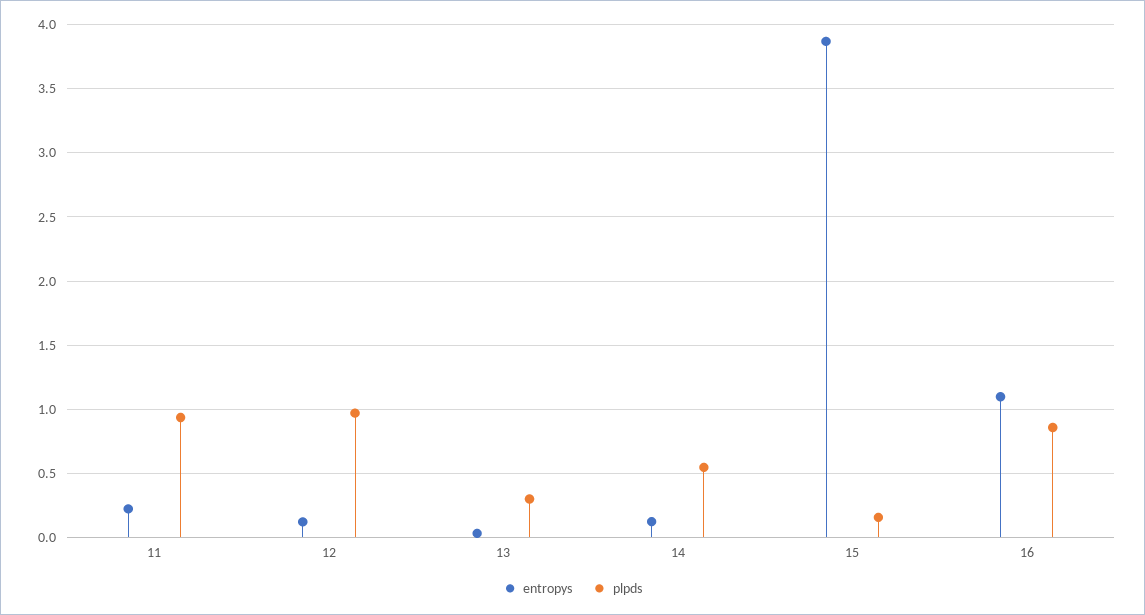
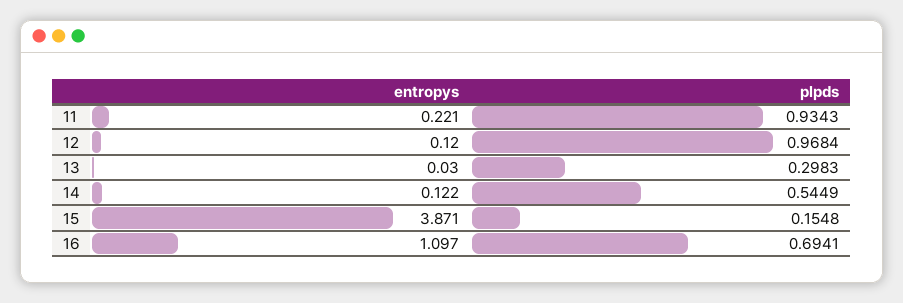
  {
    "entropys": {
      "11": 0.221,
      "12": 0.12,
      "13": 0.03,
      "14": 0.122,
      "15": 3.871,
      "16": 1.097
    },
    "plpds": {
      "11": 0.9343,
      "12": 0.9684,
      "13": 0.2983,
      "14": 0.5449,
      "15": 0.1548,
-     "16": 0.85
+     "16": 0.6941
    }
  }

